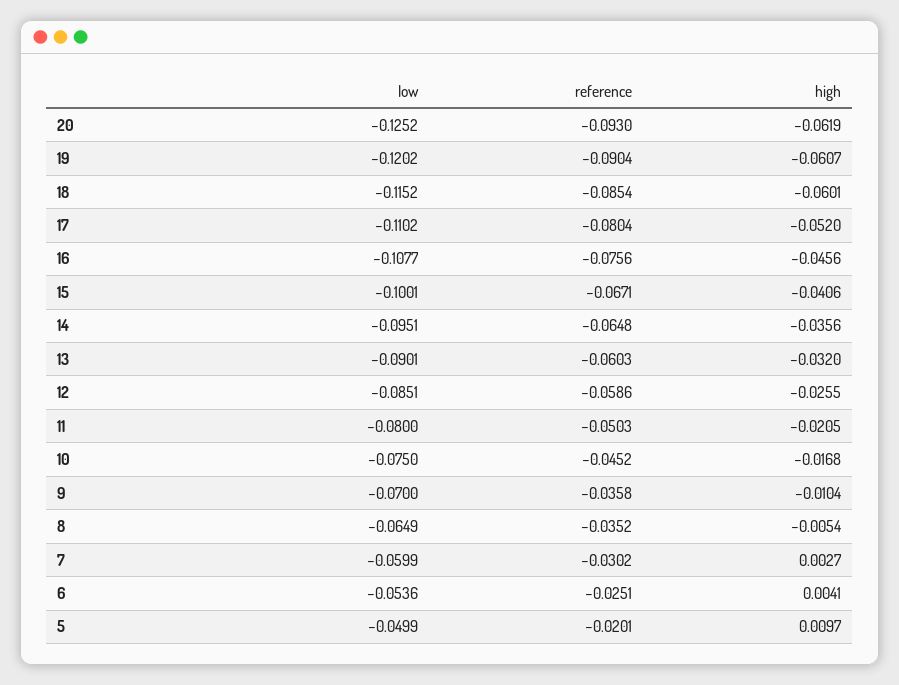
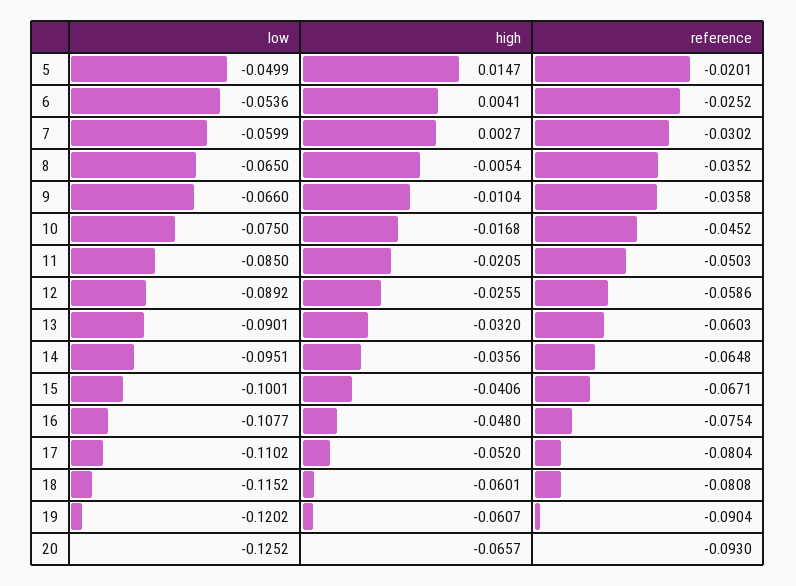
  {
    "low": {
      "20": -0.1252,
      "19": -0.1202,
      "18": -0.1152,
      "17": -0.1102,
      "16": -0.1077,
      "15": -0.1001,
      "14": -0.0951,
      "13": -0.0901,
-     "12": -0.0851,
+     "12": -0.0892,
-     "11": -0.08,
+     "11": -0.085,
      "10": -0.075,
-     "9": -0.07,
+     "9": -0.066,
-     "8": -0.0649,
+     "8": -0.065,
      "7": -0.0599,
      "6": -0.0536,
      "5": -0.0499
    },
    "reference": {
      "20": -0.093,
      "19": -0.0904,
-     "18": -0.0854,
+     "18": -0.0808,
      "17": -0.0804,
-     "16": -0.0756,
+     "16": -0.0754,
      "15": -0.0671,
      "14": -0.0648,
      "13": -0.0603,
      "12": -0.0586,
      "11": -0.0503,
      "10": -0.0452,
      "9": -0.0358,
      "8": -0.0352,
      "7": -0.0302,
-     "6": -0.0251,
+     "6": -0.0252,
      "5": -0.0201
    },
    "high": {
-     "20": -0.0619,
+     "20": -0.0657,
      "19": -0.0607,
      "18": -0.0601,
      "17": -0.052,
-     "16": -0.0456,
+     "16": -0.048,
      "15": -0.0406,
      "14": -0.0356,
      "13": -0.032,
      "12": -0.0255,
      "11": -0.0205,
      "10": -0.0168,
      "9": -0.0104,
      "8": -0.0054,
      "7": 0.0027,
      "6": 0.0041,
-     "5": 0.0097
+     "5": 0.0147
    }
  }

